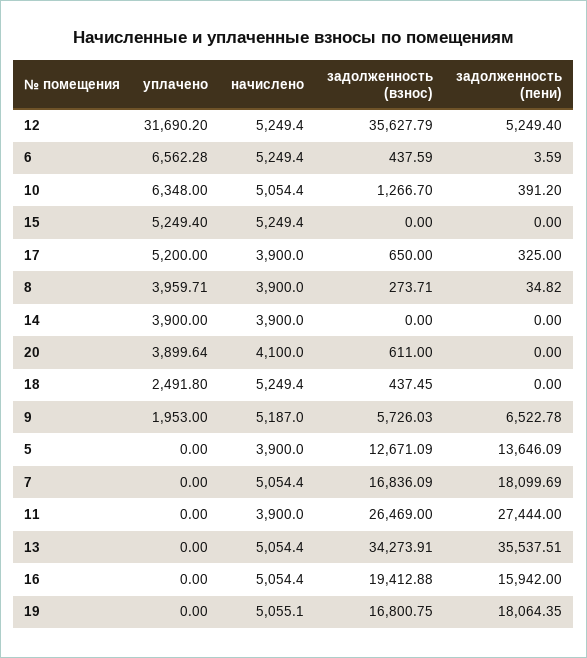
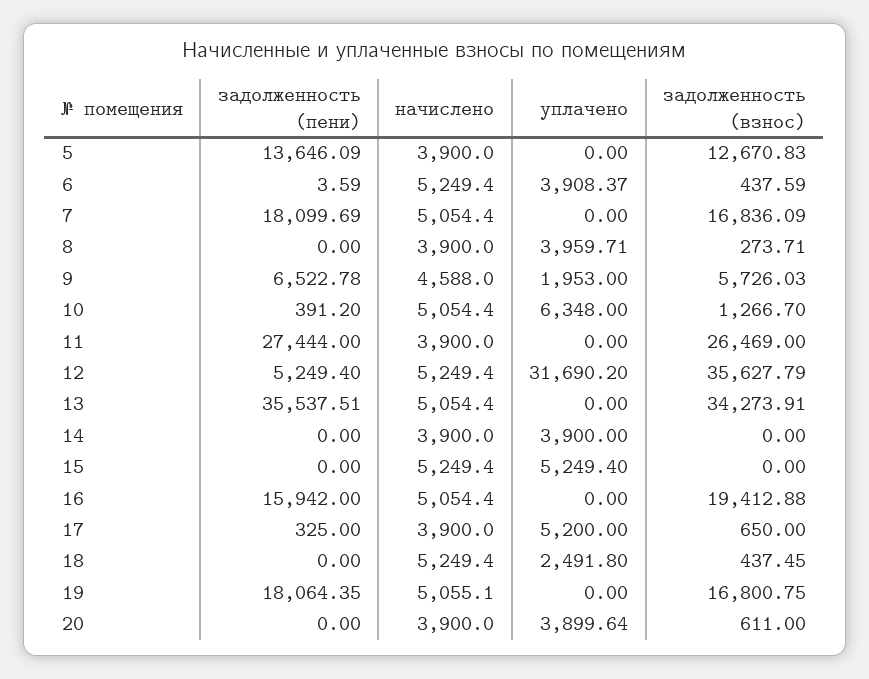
  {
    "уплачено": {
      "12": 31690.2,
-     "6": 6562.28,
+     "6": 3908.37,
      "10": 6348,
      "15": 5249.4,
      "17": 5200,
      "8": 3959.71,
      "14": 3900,
      "20": 3899.64,
      "18": 2491.8,
      "9": 1953,
      "5": 0,
      "7": 0,
      "11": 0,
      "13": 0,
      "16": 0,
      "19": 0
    },
    "начислено": {
      "12": 5249.4,
      "6": 5249.4,
      "10": 5054.4,
      "15": 5249.4,
      "17": 3900,
      "8": 3900,
      "14": 3900,
-     "20": 4100,
+     "20": 3900,
      "18": 5249.4,
-     "9": 5187,
+     "9": 4588,
      "5": 3900,
      "7": 5054.4,
      "11": 3900,
      "13": 5054.4,
      "16": 5054.4,
      "19": 5055.1
    },
    "задолженность (взнос)": {
      "12": 35627.79,
      "6": 437.59,
      "10": 1266.7,
      "15": 0,
      "17": 650,
      "8": 273.71,
      "14": 0,
      "20": 611,
      "18": 437.45,
      "9": 5726.03,
-     "5": 12671.09,
+     "5": 12670.83,
      "7": 16836.09,
      "11": 26469,
      "13": 34273.91,
      "16": 19412.88,
      "19": 16800.75
    },
    "задолженность (пени)": {
      "12": 5249.4,
      "6": 3.59,
      "10": 391.2,
      "15": 0,
      "17": 325,
-     "8": 34.82,
+     "8": 0,
      "14": 0,
      "20": 0,
      "18": 0,
      "9": 6522.78,
      "5": 13646.09,
      "7": 18099.69,
      "11": 27444,
      "13": 35537.51,
      "16": 15942,
      "19": 18064.35
    }
  }

